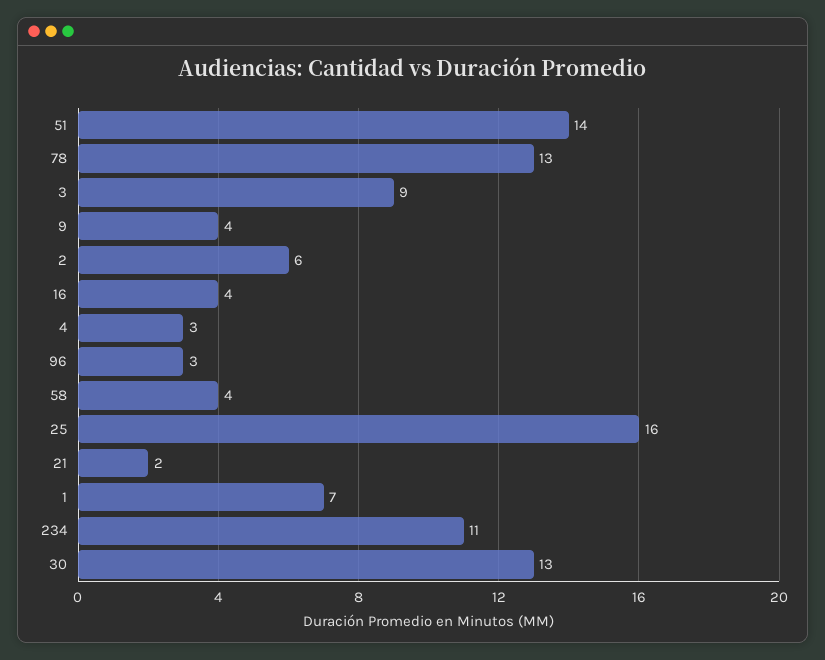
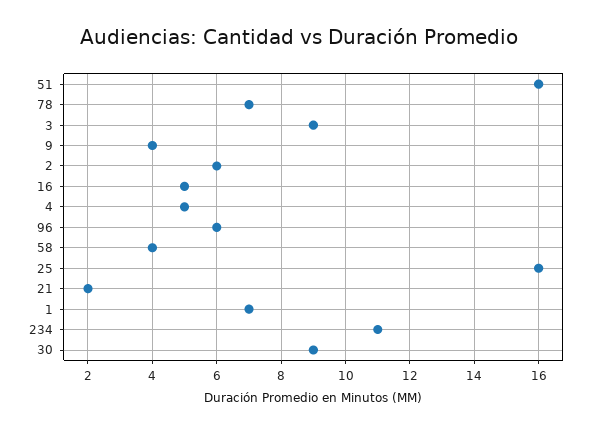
  {
-   "51": 14,
+   "51": 16,
-   "78": 13,
+   "78": 7,
    "3": 9,
    "9": 4,
    "2": 6,
-   "16": 4,
+   "16": 5,
-   "4": 3,
+   "4": 5,
-   "96": 3,
+   "96": 6,
    "58": 4,
    "25": 16,
    "21": 2,
    "1": 7,
    "234": 11,
-   "30": 13
+   "30": 9
  }

